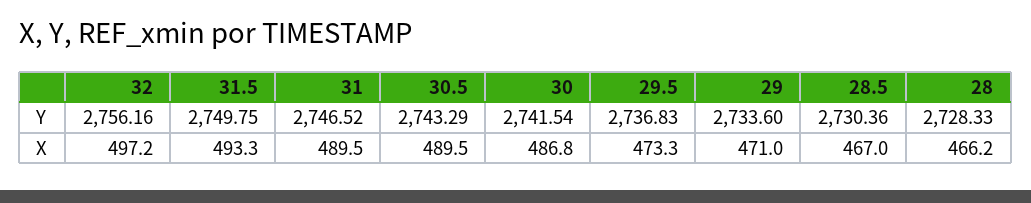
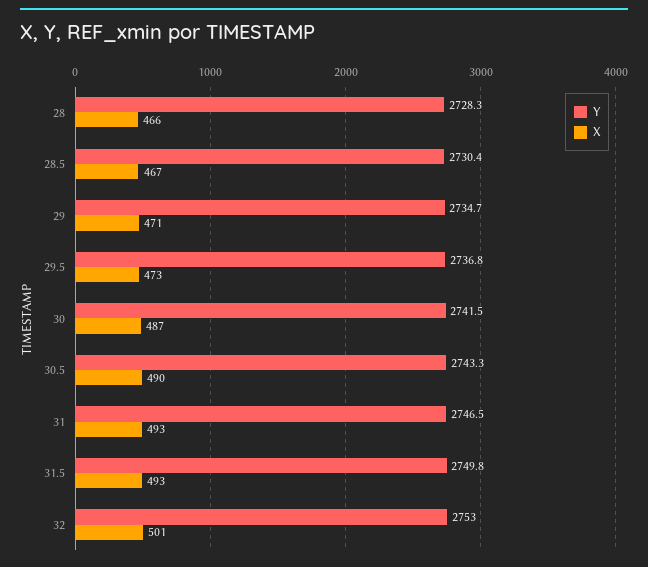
  {
    "Y": {
-     "32": 2756.16,
+     "32": 2753,
      "31.5": 2749.75,
      "31": 2746.52,
      "30.5": 2743.29,
      "30": 2741.54,
      "29.5": 2736.83,
-     "29": 2733.6,
+     "29": 2734.7,
      "28.5": 2730.36,
      "28": 2728.33
    },
    "X": {
-     "32": 497.2,
+     "32": 501,
      "31.5": 493.3,
-     "31": 489.5,
+     "31": 493,
      "30.5": 489.5,
      "30": 486.8,
      "29.5": 473.3,
      "29": 471,
      "28.5": 467,
      "28": 466.2
    }
  }

